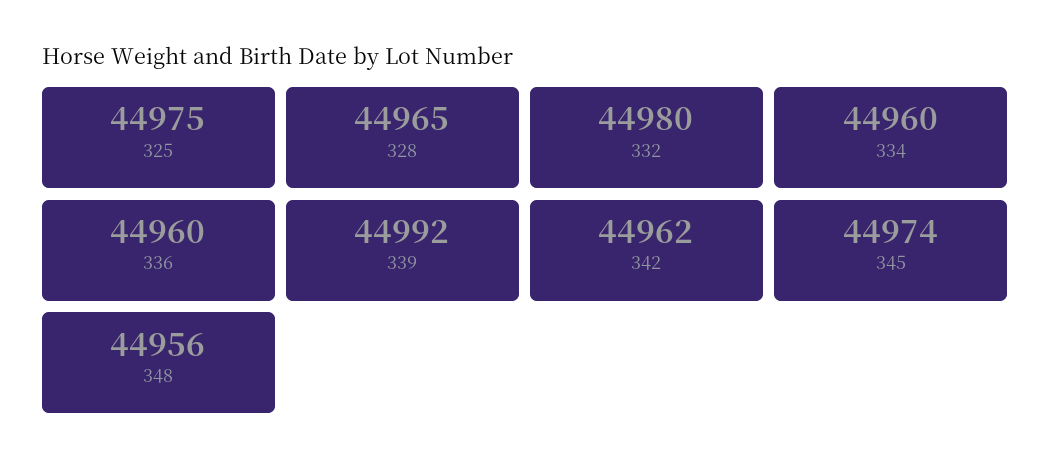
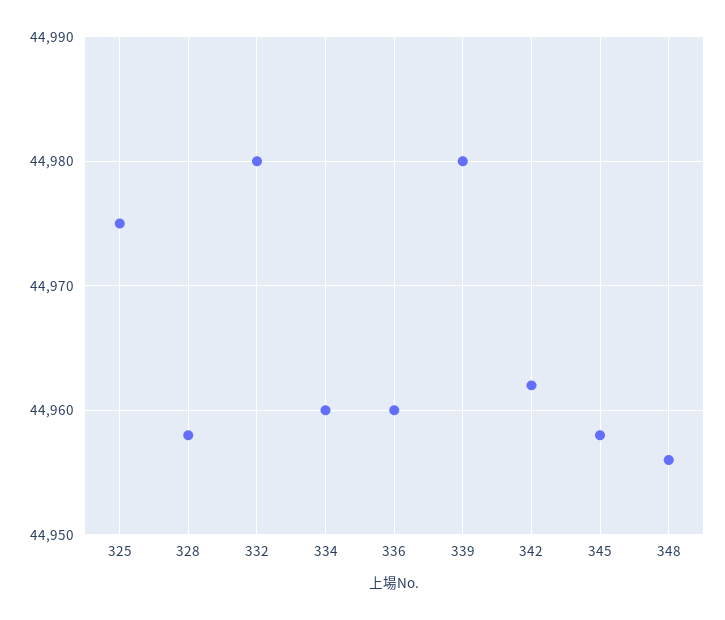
  {
    "325": 44975,
-   "328": 44965,
+   "328": 44958,
    "332": 44980,
    "334": 44960,
    "336": 44960,
-   "339": 44992,
+   "339": 44980,
    "342": 44962,
-   "345": 44974,
+   "345": 44958,
    "348": 44956
  }

